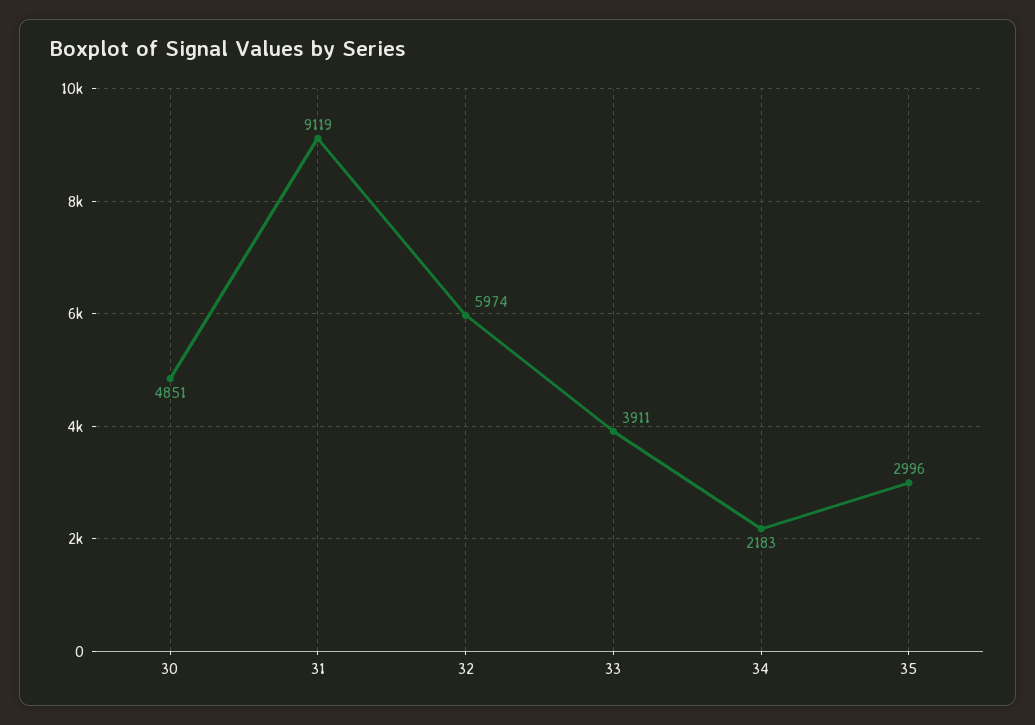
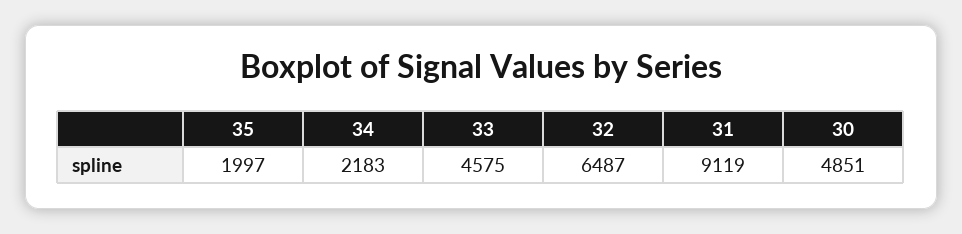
  {
    "30": 4851,
    "31": 9119,
-   "32": 5974,
+   "32": 6487,
-   "33": 3911,
+   "33": 4575,
    "34": 2183,
-   "35": 2996
+   "35": 1997
  }

